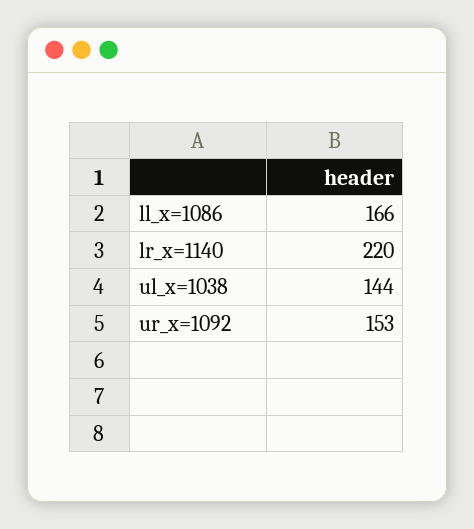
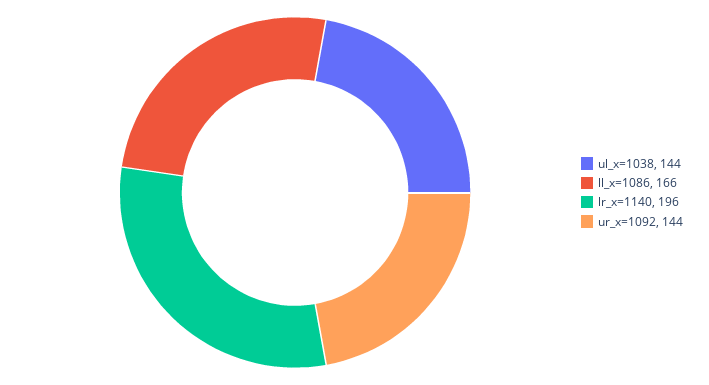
  {
    "ll_x=1086": 166,
-   "lr_x=1140": 220,
+   "lr_x=1140": 196,
    "ul_x=1038": 144,
-   "ur_x=1092": 153
+   "ur_x=1092": 144
  }

